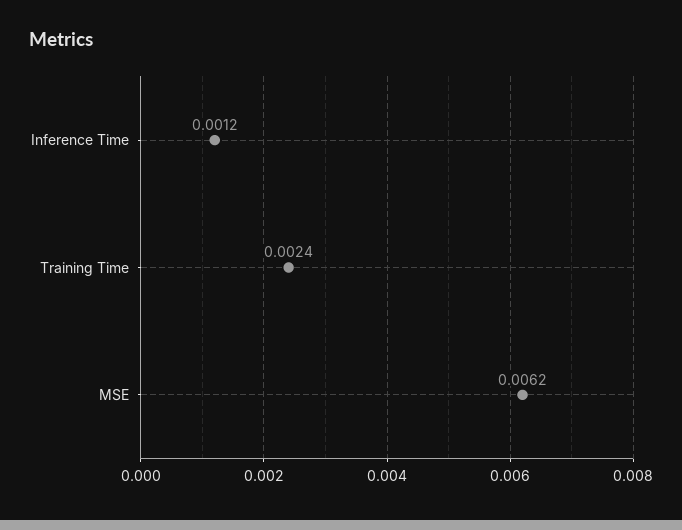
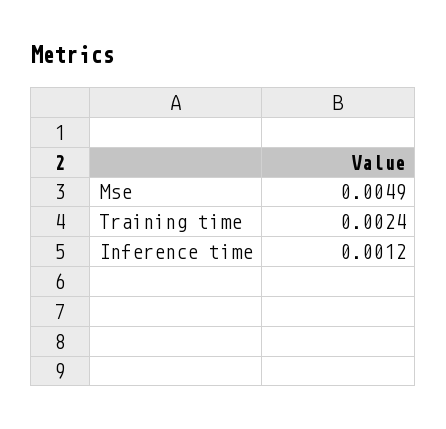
  {
    "Inference Time": 0.0012,
    "Training Time": 0.0024,
-   "MSE": 0.0062
+   "MSE": 0.0049
  }

